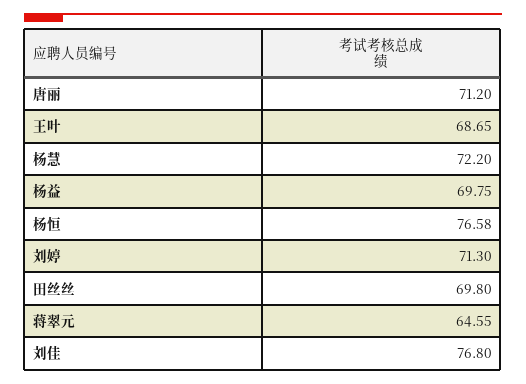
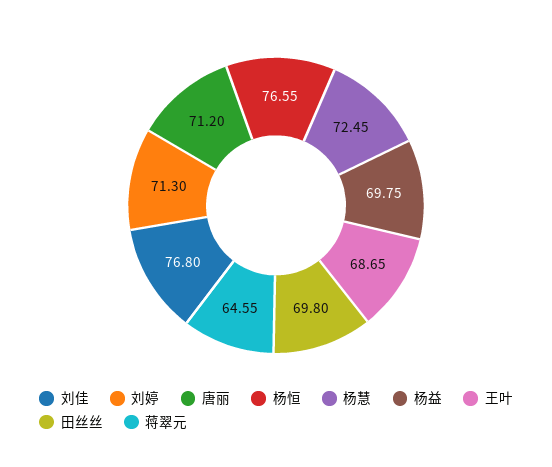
  {
    "唐丽": 71.2,
    "王叶": 68.65,
-   "杨慧": 72.2,
+   "杨慧": 72.45,
    "杨益": 69.75,
-   "杨恒": 76.58,
+   "杨恒": 76.55,
    "刘婷": 71.3,
    "田丝丝": 69.8,
    "蒋翠元": 64.55,
    "刘佳": 76.8
  }

